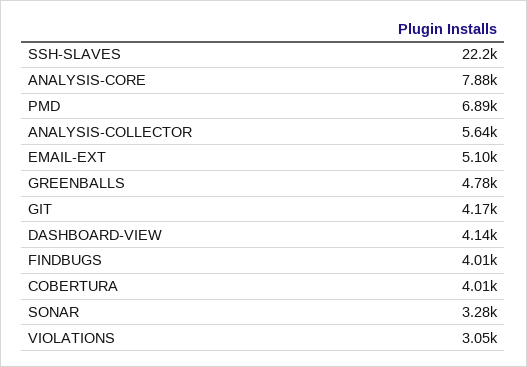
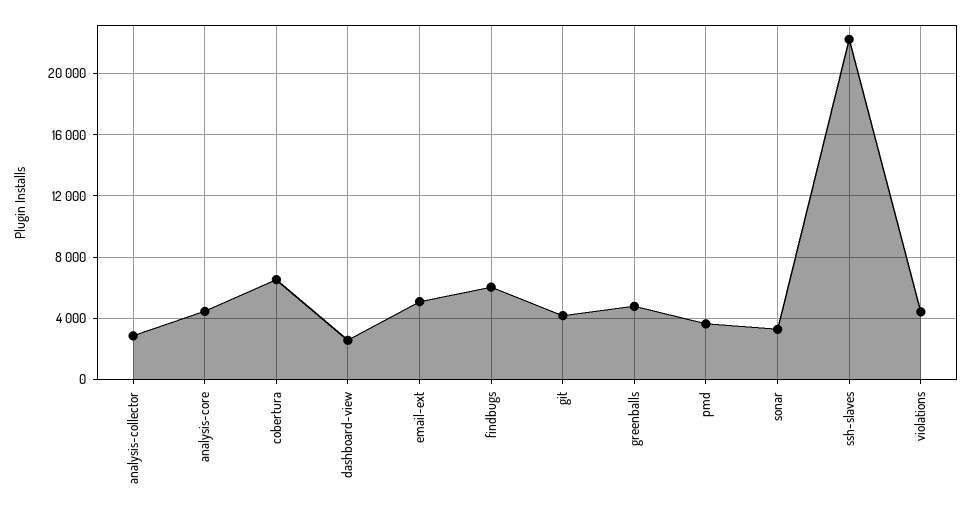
  {
    "SSH-SLAVES": 22200,
-   "ANALYSIS-CORE": 7880,
+   "ANALYSIS-CORE": 4500,
-   "PMD": 6890,
+   "PMD": 3500,
-   "ANALYSIS-COLLECTOR": 5640,
+   "ANALYSIS-COLLECTOR": 3000,
    "EMAIL-EXT": 5100,
    "GREENBALLS": 4780,
    "GIT": 4170,
-   "DASHBOARD-VIEW": 4140,
+   "DASHBOARD-VIEW": 2500,
-   "FINDBUGS": 4010,
+   "FINDBUGS": 6000,
-   "COBERTURA": 4010,
+   "COBERTURA": 6500,
    "SONAR": 3280,
-   "VIOLATIONS": 3050
+   "VIOLATIONS": 4500
  }

